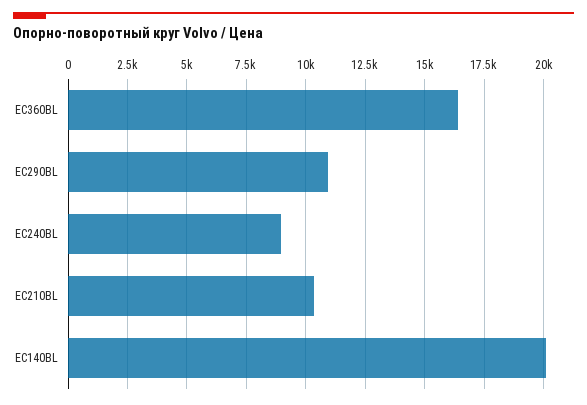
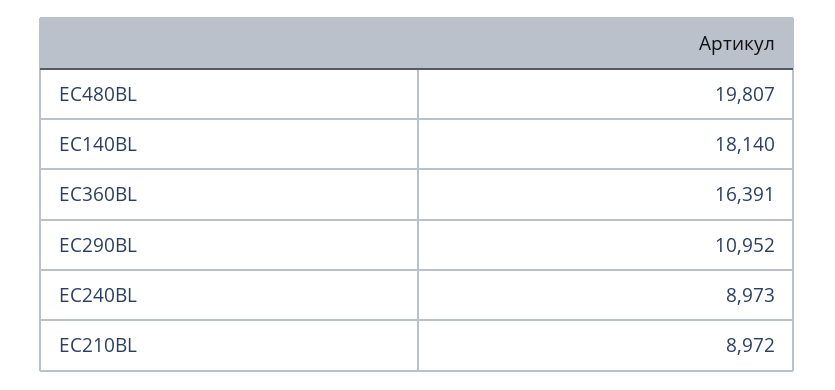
  {
    "EC360BL": 16391,
    "EC290BL": 10952,
    "EC240BL": 8973,
-   "EC210BL": 10500,
+   "EC210BL": 8972,
-   "EC140BL": 20000
+   "EC140BL": 18140,
+   "EC480BL": 19807
  }

